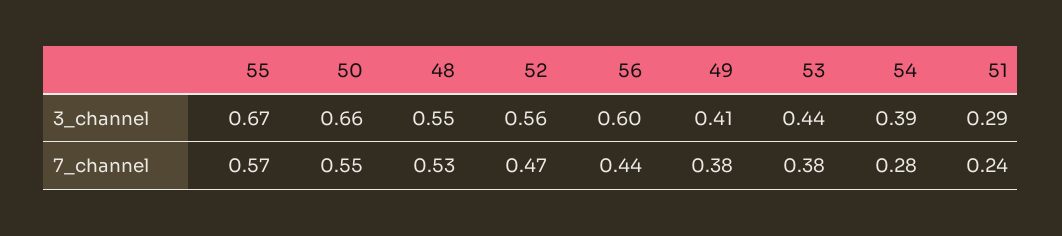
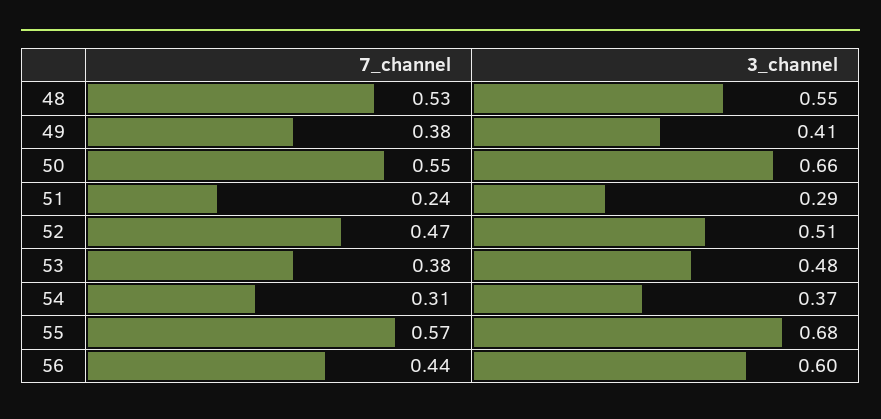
  {
    "55": {
-     "3_channel": 0.67,
+     "3_channel": 0.68,
      "7_channel": 0.57
    },
    "50": {
      "3_channel": 0.66,
      "7_channel": 0.55
    },
    "48": {
      "3_channel": 0.55,
      "7_channel": 0.53
    },
    "52": {
-     "3_channel": 0.56,
+     "3_channel": 0.51,
      "7_channel": 0.47
    },
    "56": {
      "3_channel": 0.6,
      "7_channel": 0.44
    },
    "49": {
      "3_channel": 0.41,
      "7_channel": 0.38
    },
    "53": {
-     "3_channel": 0.44,
+     "3_channel": 0.48,
      "7_channel": 0.38
    },
    "54": {
-     "3_channel": 0.39,
+     "3_channel": 0.37,
-     "7_channel": 0.28
+     "7_channel": 0.31
    },
    "51": {
      "3_channel": 0.29,
      "7_channel": 0.24
    }
  }

